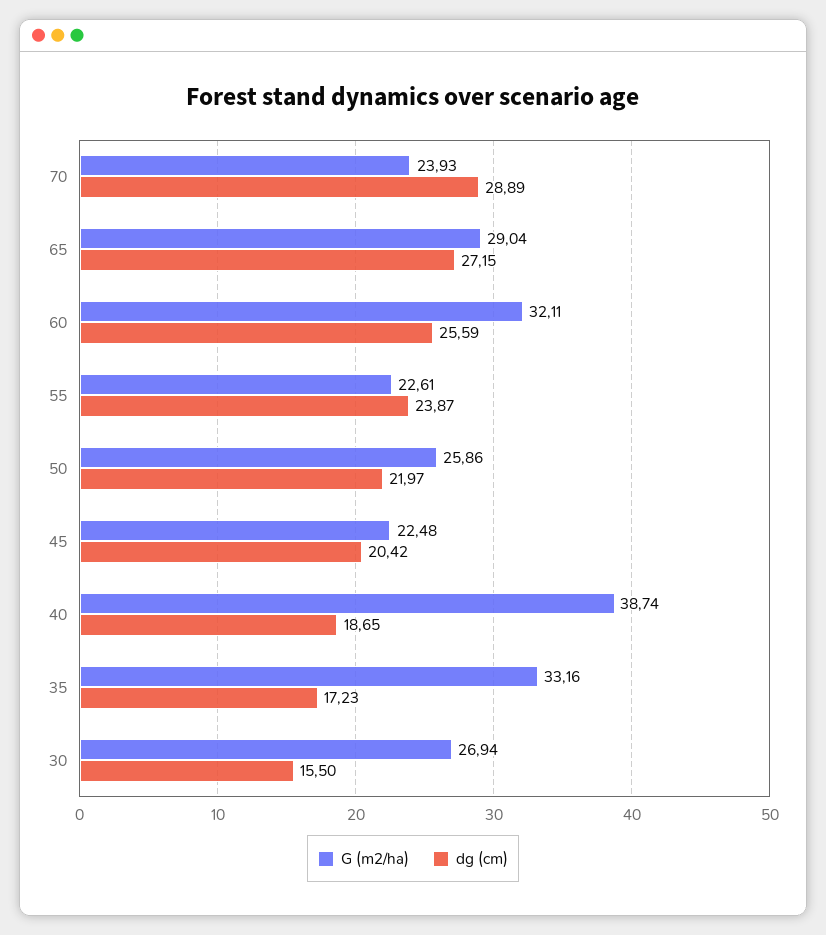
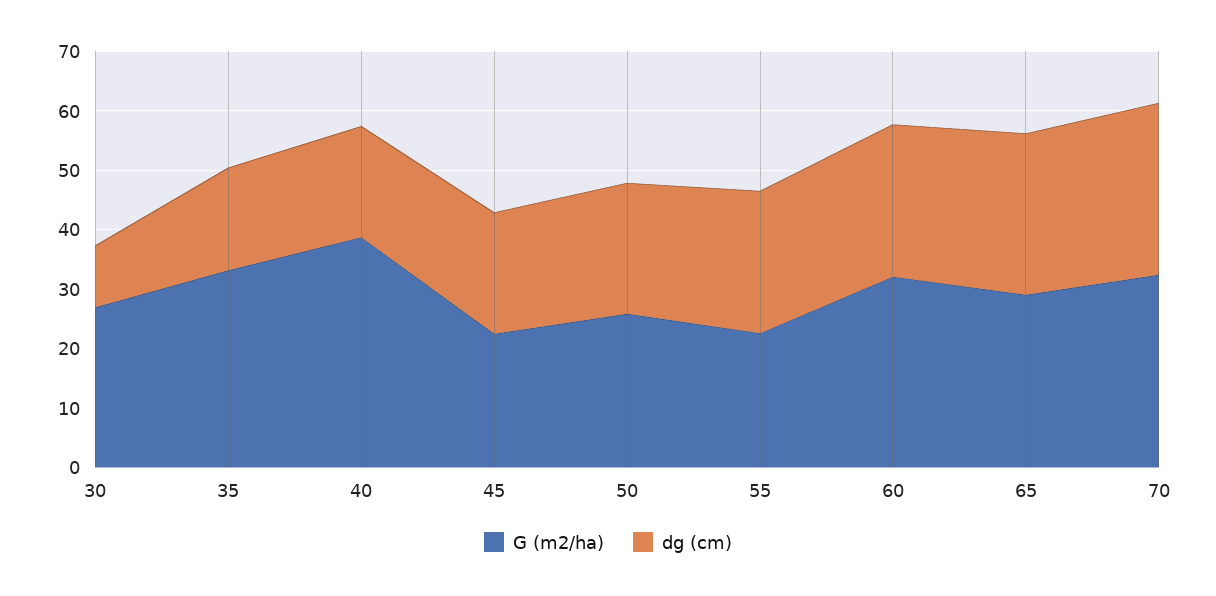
  {
    "G (m2/ha)": {
-     "70": 23.93,
+     "70": 32,
      "65": 29.04,
      "60": 32.11,
      "55": 22.61,
      "50": 25.86,
      "45": 22.48,
      "40": 38.74,
      "35": 33.16,
      "30": 26.94
    },
    "dg (cm)": {
      "70": 28.89,
      "65": 27.15,
      "60": 25.59,
      "55": 23.87,
      "50": 21.97,
      "45": 20.42,
      "40": 18.65,
      "35": 17.23,
-     "30": 15.5
+     "30": 10
    }
  }

